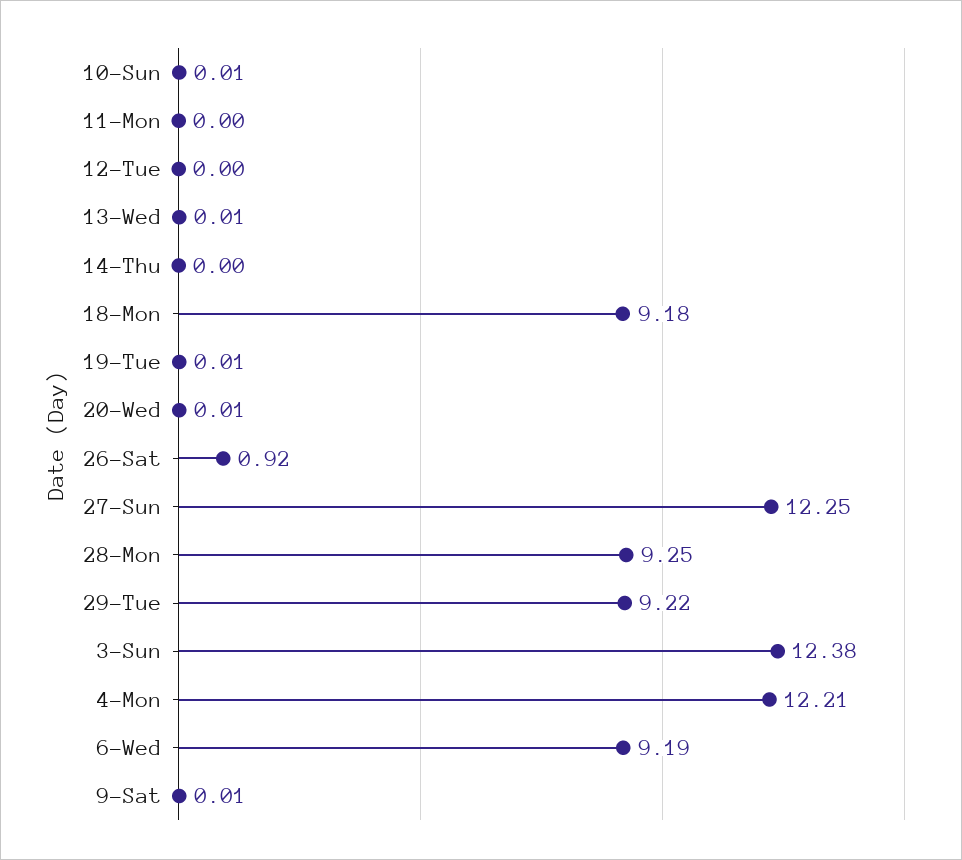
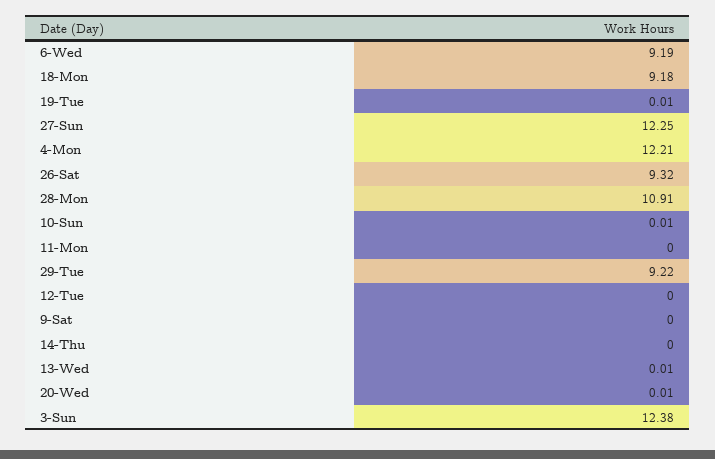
  {
    "10-Sun": 0.01,
    "11-Mon": 0,
    "12-Tue": 0,
    "13-Wed": 0.01,
    "14-Thu": 0,
    "18-Mon": 9.18,
    "19-Tue": 0.01,
    "20-Wed": 0.01,
-   "26-Sat": 0.92,
+   "26-Sat": 9.32,
    "27-Sun": 12.25,
-   "28-Mon": 9.25,
+   "28-Mon": 10.91,
    "29-Tue": 9.22,
    "3-Sun": 12.38,
    "4-Mon": 12.21,
    "6-Wed": 9.19,
-   "9-Sat": 0.01
+   "9-Sat": 0
  }

